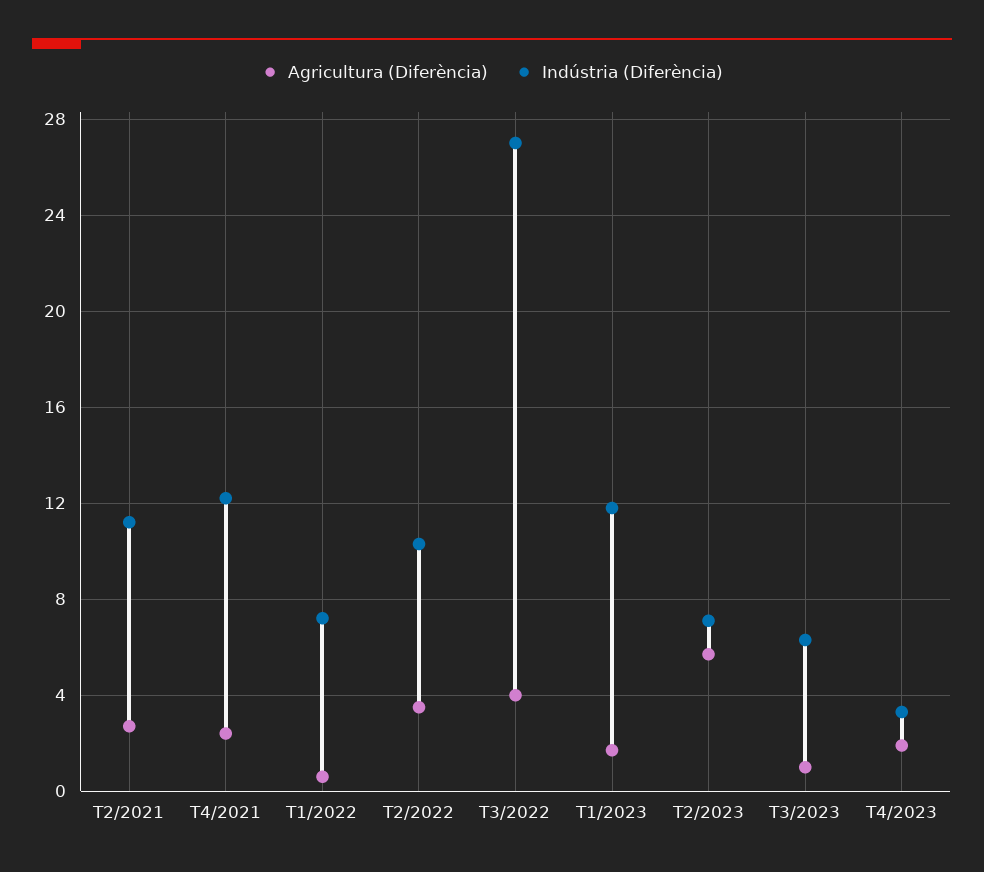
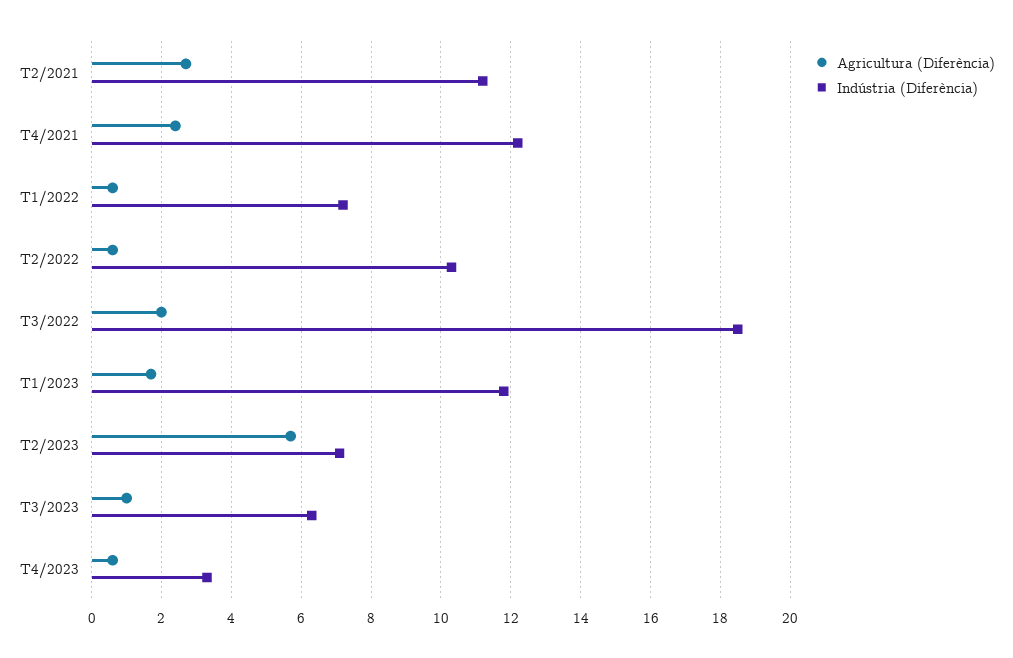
  {
    "Agricultura (Diferència)": {
      "T2/2021": 2.5,
      "T4/2021": 2.5,
      "T1/2022": 0.5,
-     "T2/2022": 3.5,
+     "T2/2022": 0.5,
-     "T3/2022": 4,
+     "T3/2022": 2,
      "T1/2023": 1.5,
      "T2/2023": 5.5,
      "T3/2023": 1,
-     "T4/2023": 2
+     "T4/2023": 0.5
    },
    "Indústria (Diferència)": {
      "T2/2021": 11,
      "T4/2021": 12,
      "T1/2022": 7,
      "T2/2022": 10.5,
-     "T3/2022": 27,
+     "T3/2022": 18.5,
      "T1/2023": 12,
      "T2/2023": 7,
      "T3/2023": 6.5,
      "T4/2023": 3.5
    }
  }

